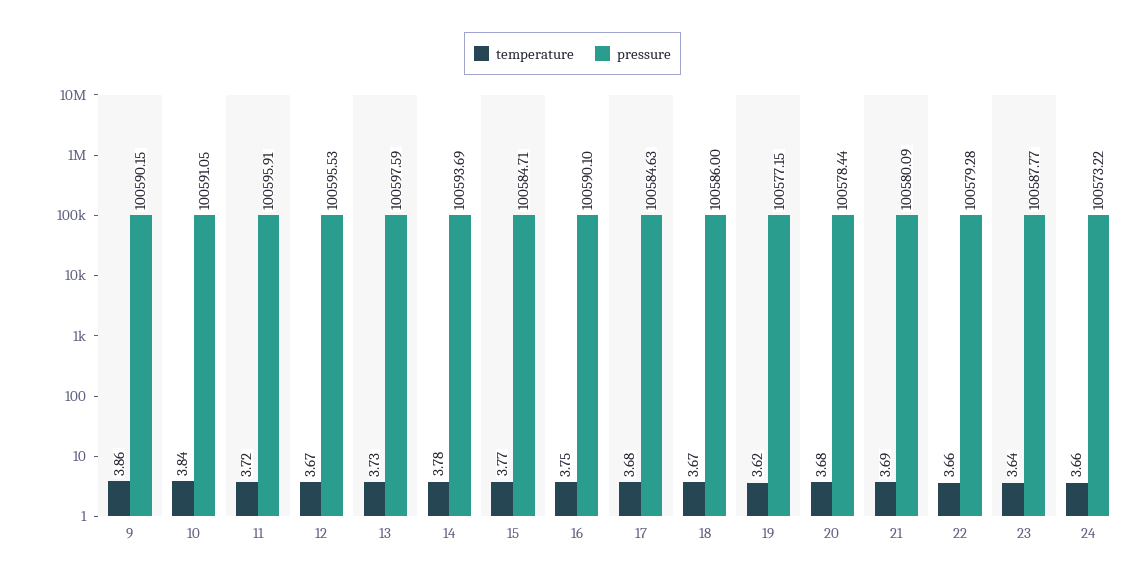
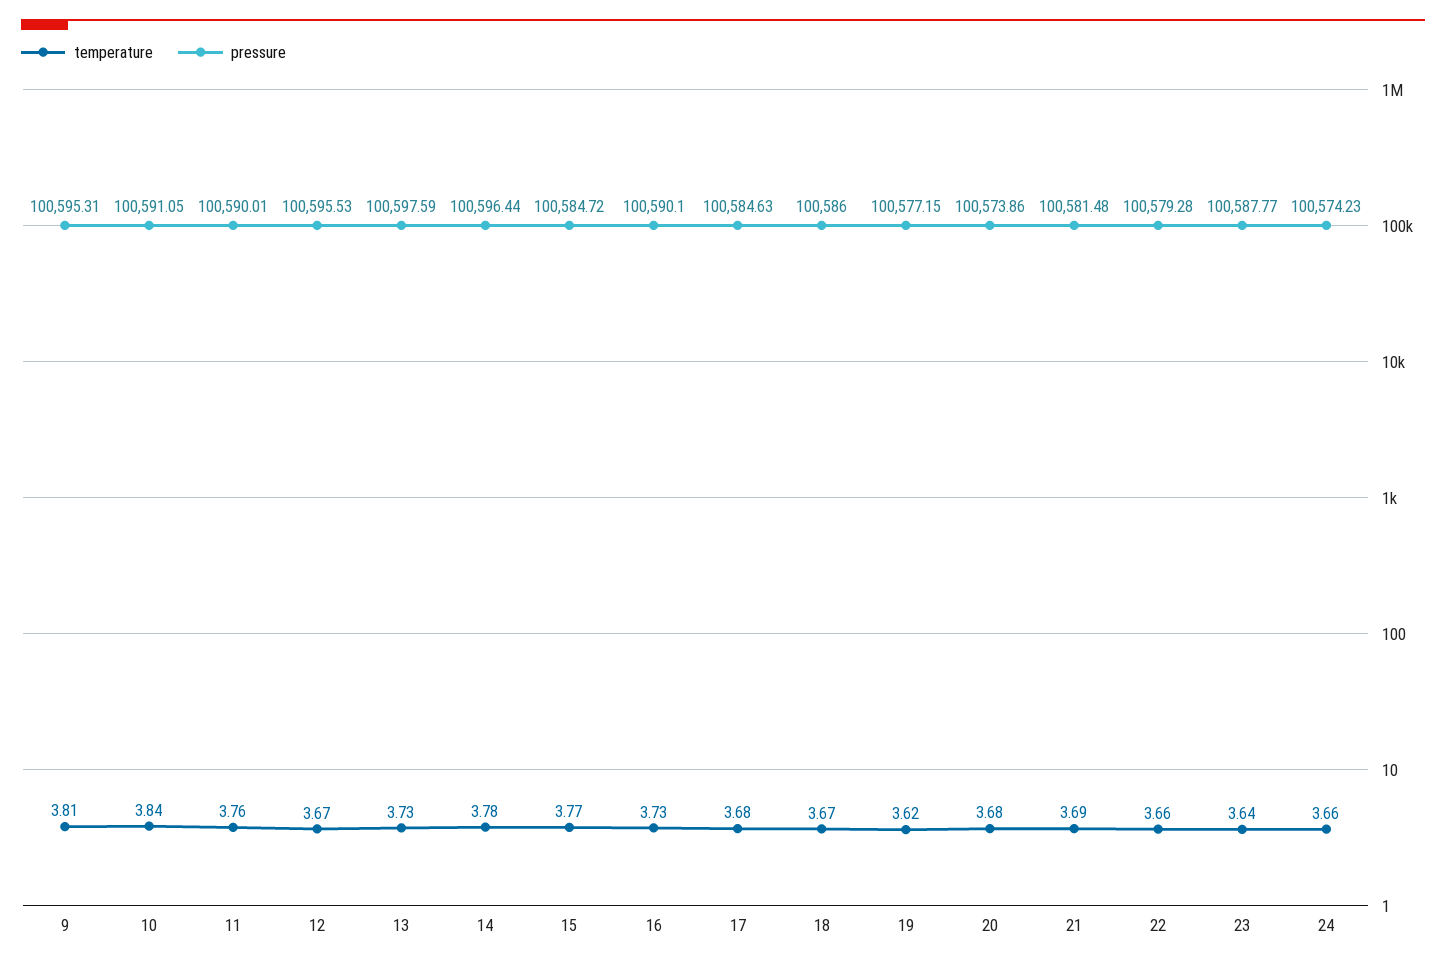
  {
    "temperature": {
-     "9": 3.86,
+     "9": 3.81,
      "10": 3.84,
-     "11": 3.72,
+     "11": 3.76,
      "12": 3.67,
      "13": 3.73,
      "14": 3.78,
      "15": 3.77,
-     "16": 3.75,
+     "16": 3.73,
      "17": 3.68,
      "18": 3.67,
      "19": 3.62,
      "20": 3.68,
      "21": 3.69,
      "22": 3.66,
      "23": 3.64,
      "24": 3.66
    },
    "pressure": {
-     "9": 100590.15,
+     "9": 100595.31,
      "10": 100591.05,
-     "11": 100595.91,
+     "11": 100590.01,
      "12": 100595.53,
      "13": 100597.59,
-     "14": 100593.69,
+     "14": 100596.44,
-     "15": 100584.71,
+     "15": 100584.72,
      "16": 100590.1,
      "17": 100584.63,
      "18": 100586,
      "19": 100577.15,
-     "20": 100578.44,
+     "20": 100573.86,
-     "21": 100580.09,
+     "21": 100581.48,
      "22": 100579.28,
      "23": 100587.77,
-     "24": 100573.22
+     "24": 100574.23
    }
  }

